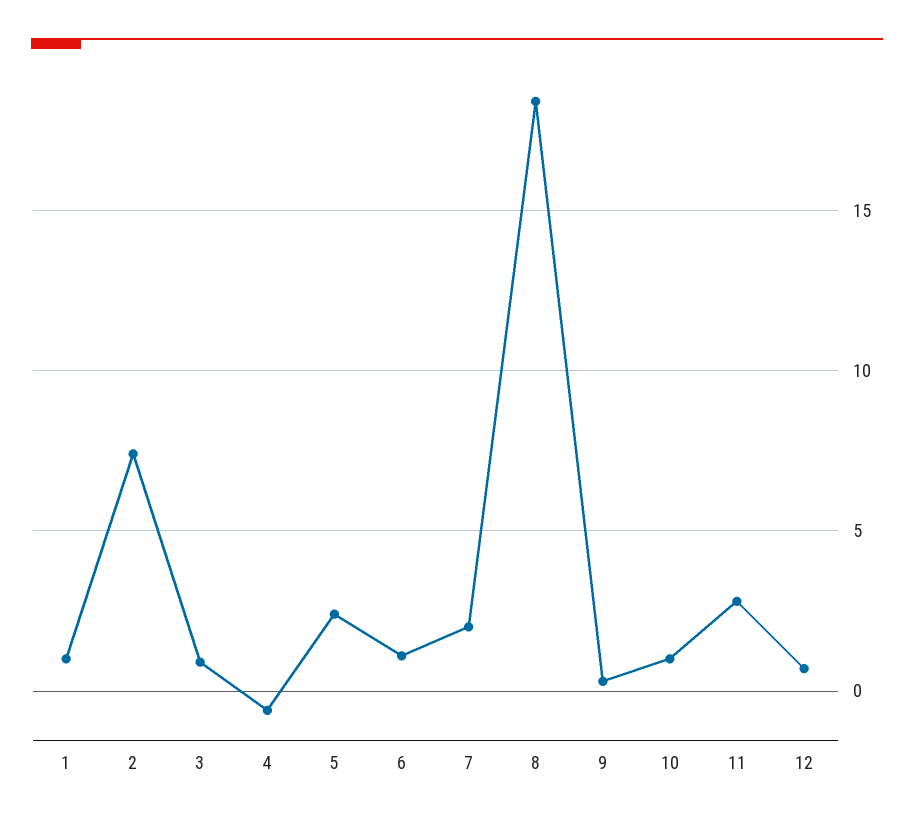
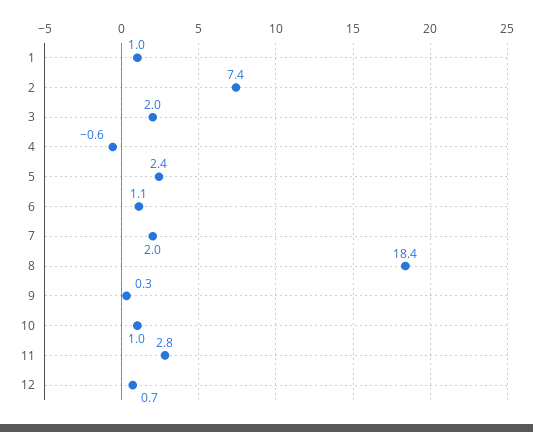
  {
    "1": 1,
    "2": 7.4,
-   "3": 1,
+   "3": 2,
    "4": -0.6,
    "5": 2.4,
    "6": 1.1,
    "7": 2,
    "8": 18.4,
    "9": 0.3,
    "10": 1,
    "11": 2.8,
    "12": 0.7
  }

